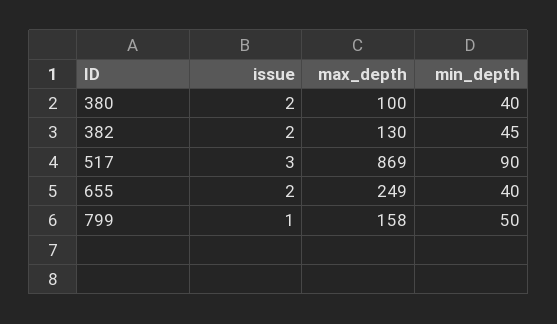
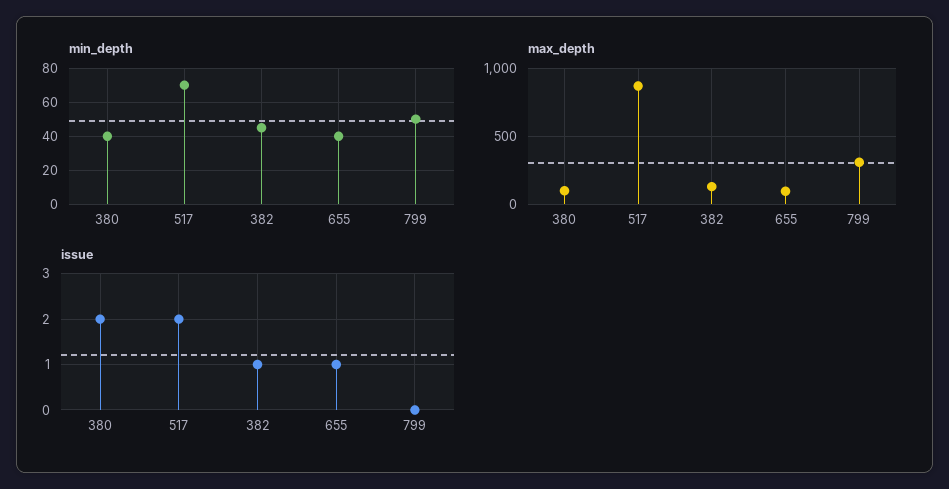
  {
    "issue": {
      "380": 2,
-     "382": 2,
+     "382": 1,
-     "517": 3,
+     "517": 2,
-     "655": 2,
+     "655": 1,
-     "799": 1
+     "799": 0
    },
    "max_depth": {
      "380": 100,
      "382": 130,
      "517": 869,
-     "655": 249,
+     "655": 100,
-     "799": 158
+     "799": 300
    },
    "min_depth": {
      "380": 40,
      "382": 45,
-     "517": 90,
+     "517": 70,
      "655": 40,
      "799": 50
    }
  }

